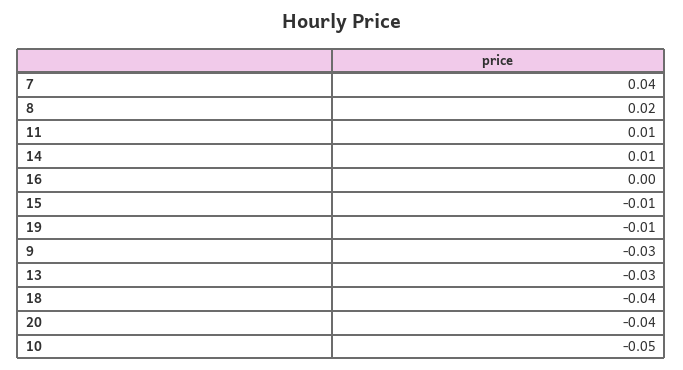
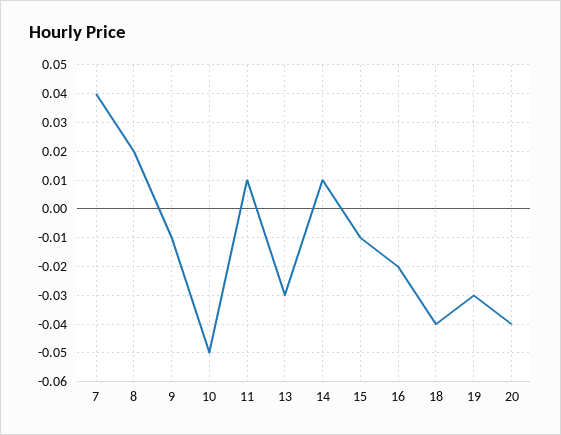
  {
    "7": 0.04,
    "8": 0.02,
    "11": 0.01,
    "14": 0.01,
-   "16": 0,
+   "16": -0.02,
    "15": -0.01,
-   "19": -0.01,
+   "19": -0.03,
-   "9": -0.03,
+   "9": -0.01,
    "13": -0.03,
    "18": -0.04,
    "20": -0.04,
    "10": -0.05
  }

